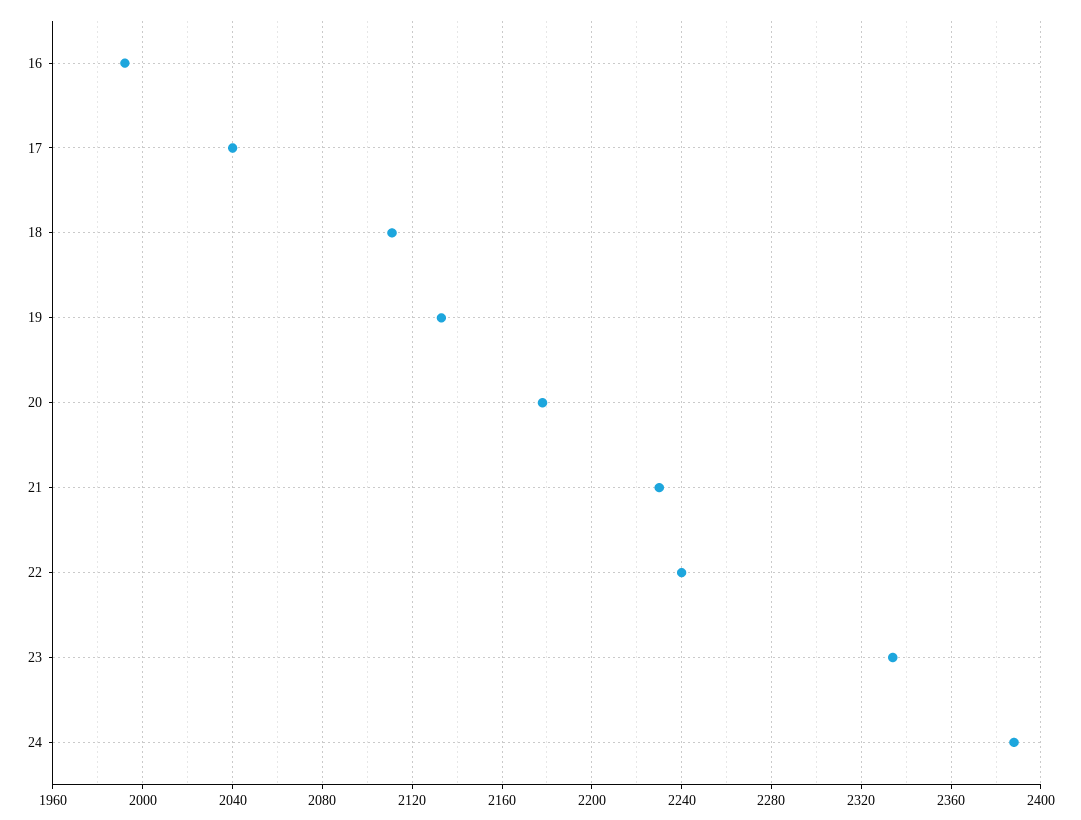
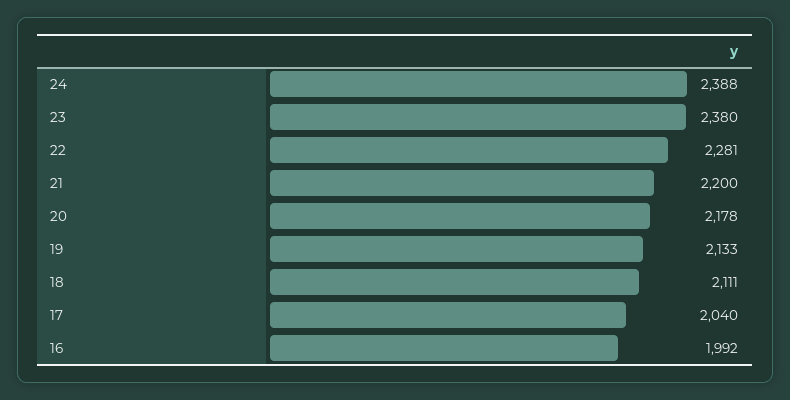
  {
    "16": 1992,
    "17": 2040,
    "18": 2111,
    "19": 2133,
    "20": 2178,
-   "21": 2230,
+   "21": 2200,
-   "22": 2240,
+   "22": 2281,
-   "23": 2335,
+   "23": 2380,
    "24": 2388
  }

